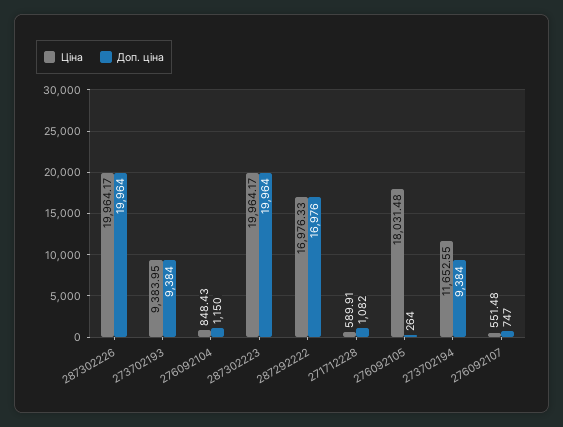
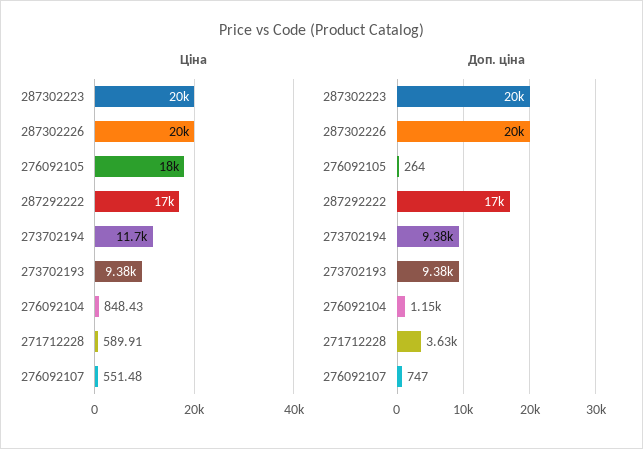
  {
    "Ціна": {
      "287302226": 19964.17,
      "273702193": 9383.95,
      "276092104": 848.43,
      "287302223": 19964.17,
      "287292222": 16976.33,
      "271712228": 589.91,
      "276092105": 18031.48,
      "273702194": 11652.55,
      "276092107": 551.48
    },
    "Доп. ціна": {
      "287302226": 19964,
      "273702193": 9384,
      "276092104": 1150,
      "287302223": 19964,
      "287292222": 16976,
-     "271712228": 1082,
+     "271712228": 3630,
      "276092105": 264,
      "273702194": 9384,
      "276092107": 747
    }
  }

